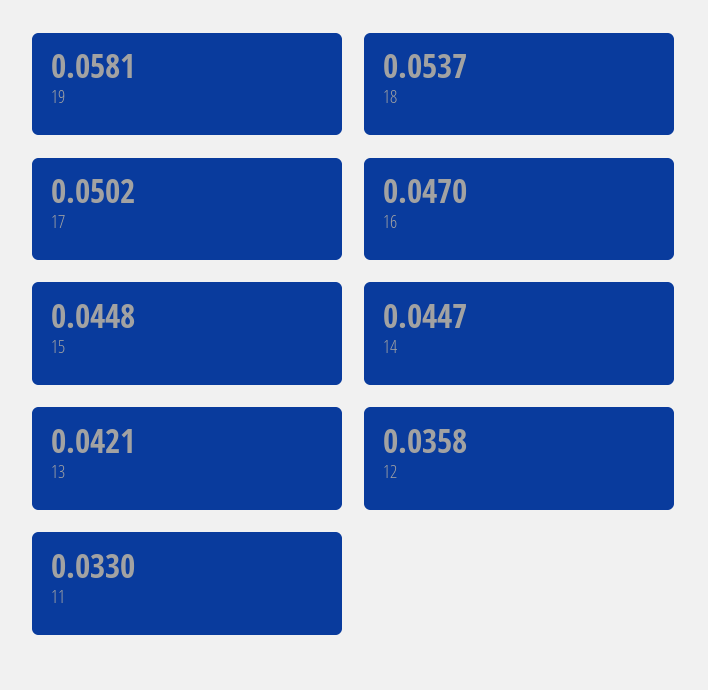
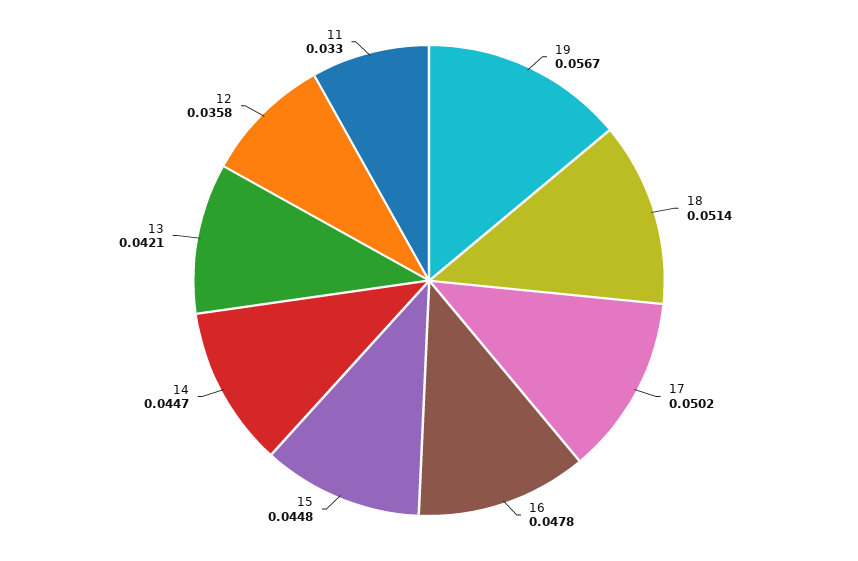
  {
-   "19": 0.0581,
+   "19": 0.0567,
-   "18": 0.0537,
+   "18": 0.0514,
    "17": 0.0502,
-   "16": 0.047,
+   "16": 0.0478,
    "15": 0.0448,
    "14": 0.0447,
    "13": 0.0421,
    "12": 0.0358,
    "11": 0.033
  }

